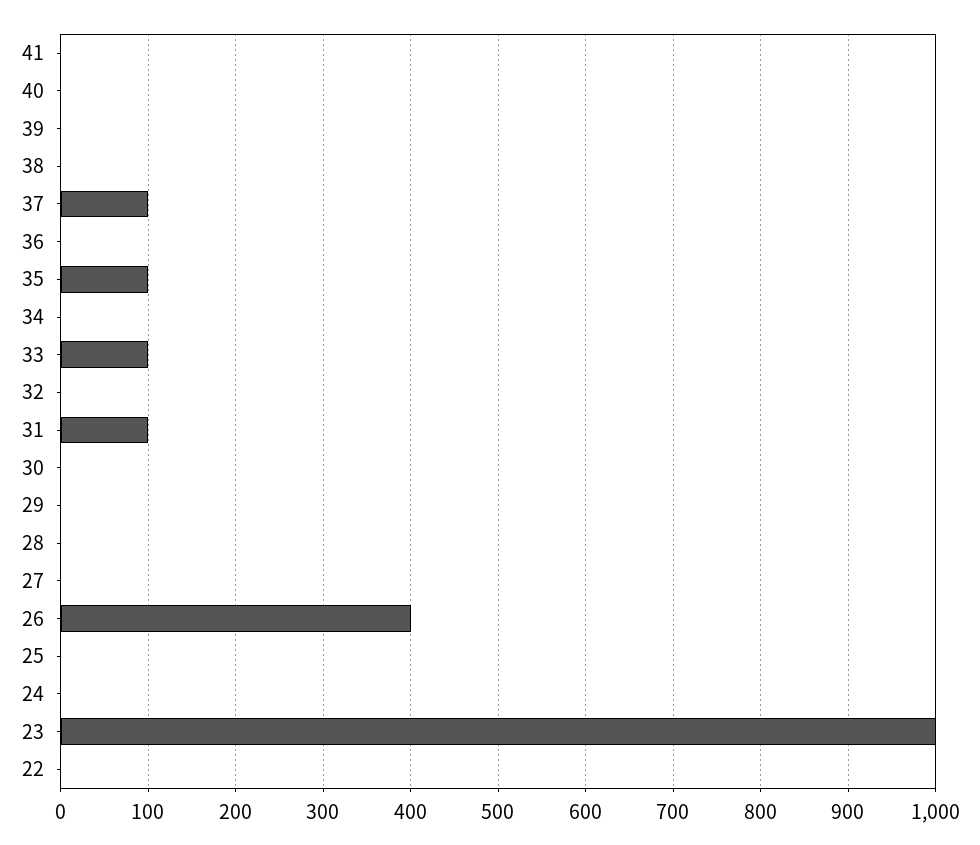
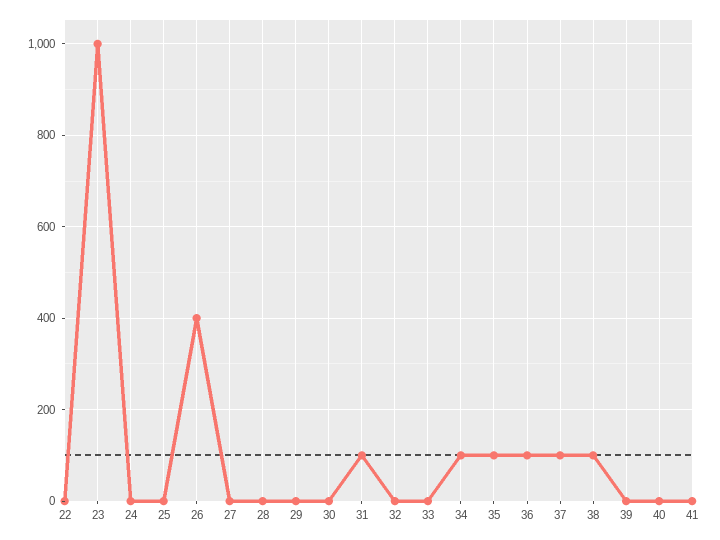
  {
    "41": 0,
    "40": 0,
    "39": 0,
-   "38": 0,
+   "38": 100,
    "37": 100,
-   "36": 0,
+   "36": 100,
    "35": 100,
-   "34": 0,
+   "34": 100,
-   "33": 100,
+   "33": 0,
    "32": 0,
    "31": 100,
    "30": 0,
    "29": 0,
    "28": 0,
    "27": 0,
    "26": 400,
    "25": 0,
    "24": 0,
    "23": 1000,
    "22": 0
  }

